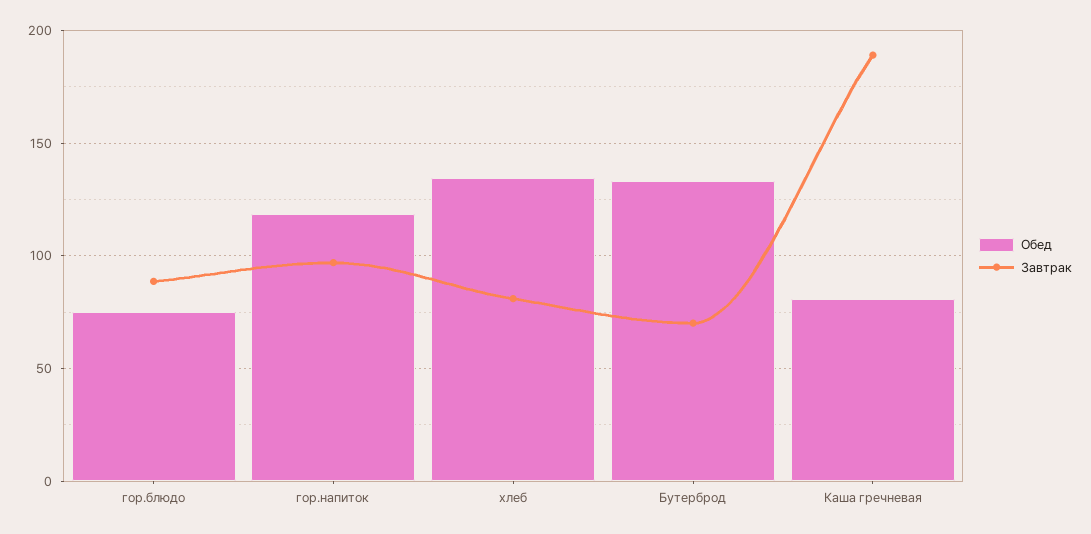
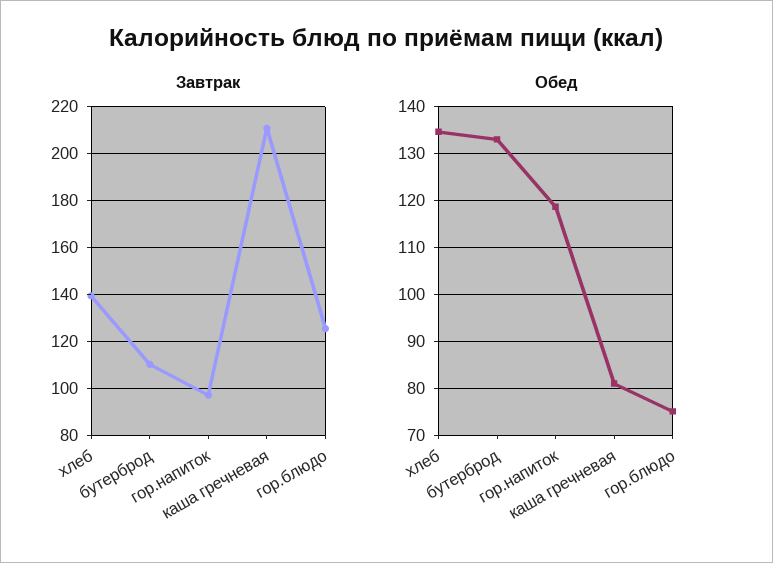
  {
    "Обед": {
      "гор.блюдо": 76,
      "гор.напиток": 118,
      "хлеб": 134,
      "Бутерброд": 134,
      "Каша гречневая": 82
    },
    "Завтрак": {
-     "гор.блюдо": 90,
+     "гор.блюдо": 125,
      "гор.напиток": 95,
-     "хлеб": 80,
+     "хлеб": 140,
-     "Бутерброд": 70,
+     "Бутерброд": 110,
-     "Каша гречневая": 190
+     "Каша гречневая": 210
    }
  }

